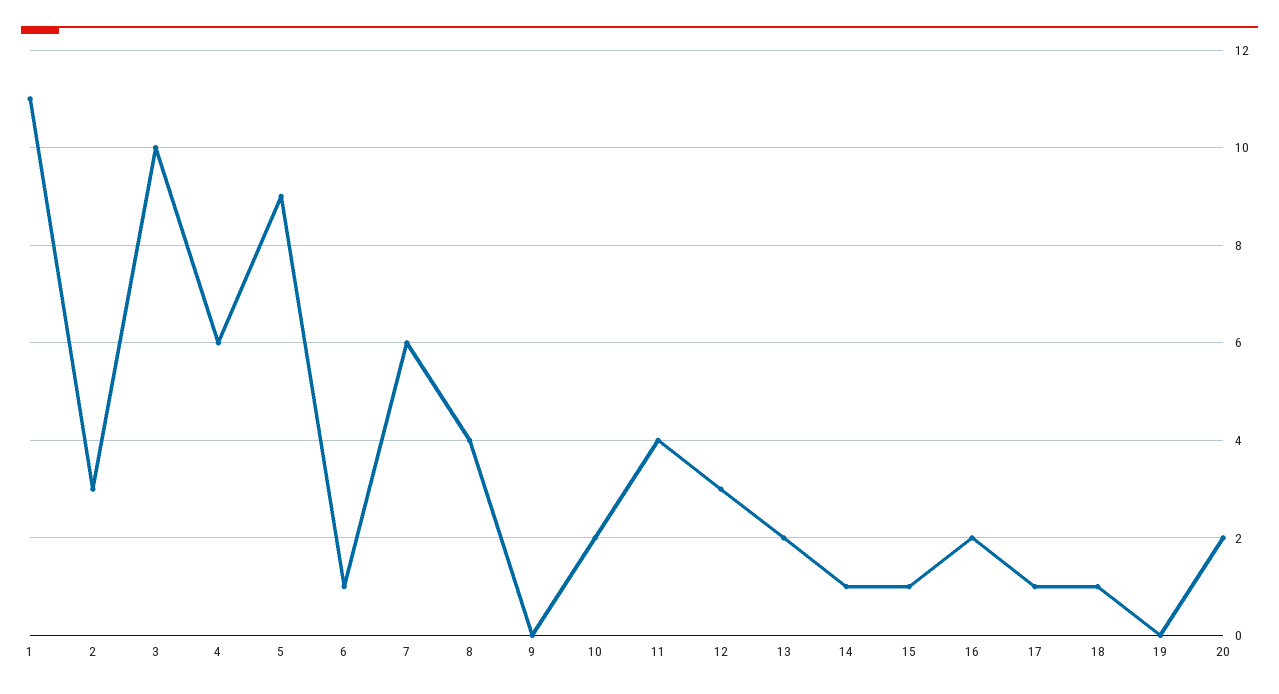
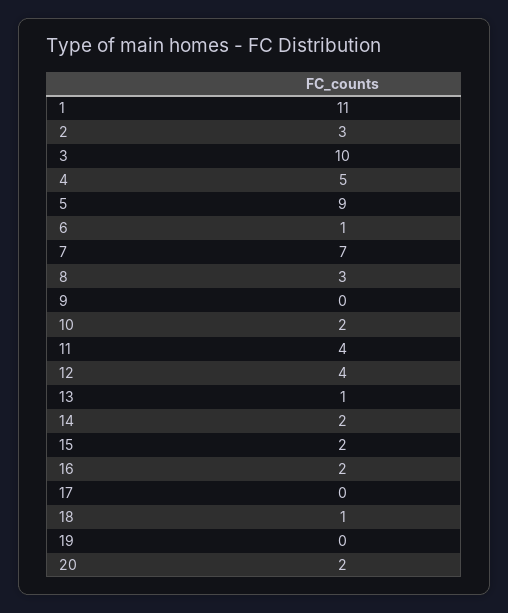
  {
    "1": 11,
    "2": 3,
    "3": 10,
-   "4": 6,
+   "4": 5,
    "5": 9,
    "6": 1,
-   "7": 6,
+   "7": 7,
-   "8": 4,
+   "8": 3,
    "9": 0,
    "10": 2,
    "11": 4,
-   "12": 3,
+   "12": 4,
-   "13": 2,
+   "13": 1,
-   "14": 1,
+   "14": 2,
-   "15": 1,
+   "15": 2,
    "16": 2,
-   "17": 1,
+   "17": 0,
    "18": 1,
    "19": 0,
    "20": 2
  }

